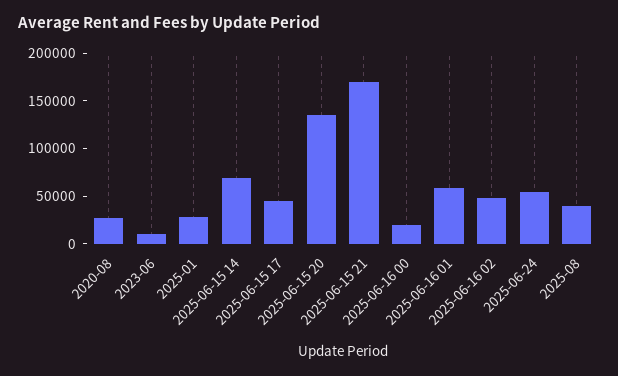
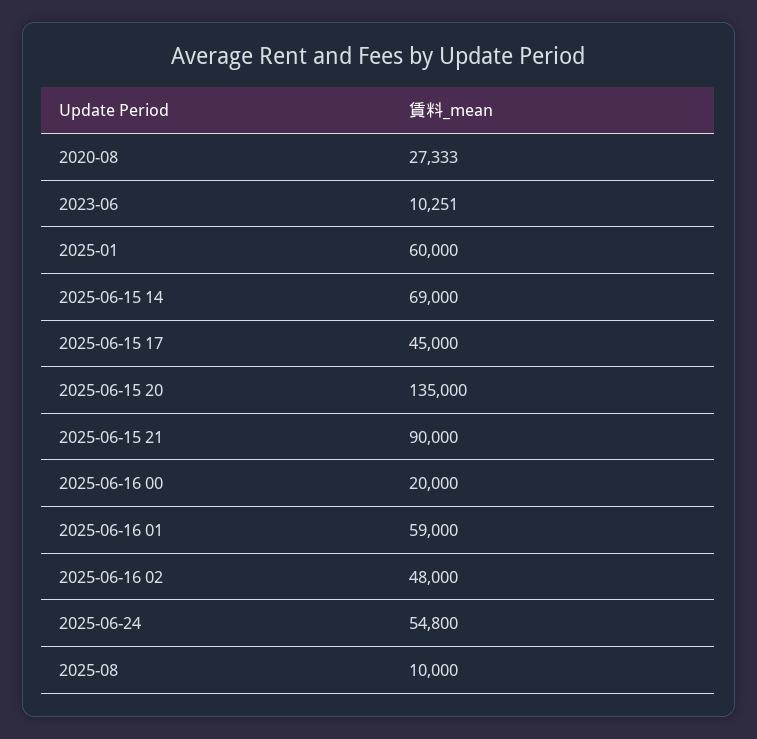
  {
    "2020-08": 27333,
    "2023-06": 10251,
-   "2025-01": 30000,
+   "2025-01": 60000,
    "2025-06-15 14": 69000,
    "2025-06-15 17": 45000,
    "2025-06-15 20": 135000,
-   "2025-06-15 21": 170000,
+   "2025-06-15 21": 90000,
    "2025-06-16 00": 20000,
    "2025-06-16 01": 59000,
    "2025-06-16 02": 48000,
    "2025-06-24": 54800,
-   "2025-08": 40000
+   "2025-08": 10000
  }

